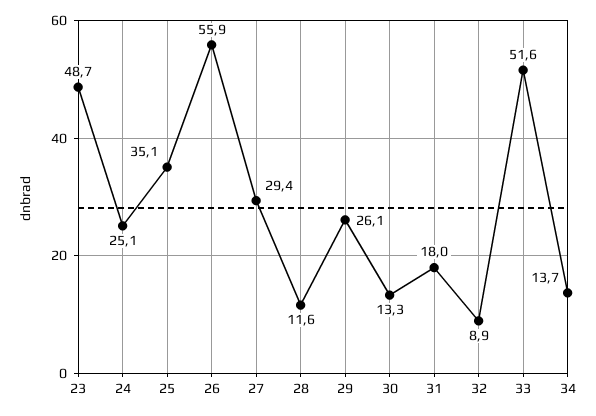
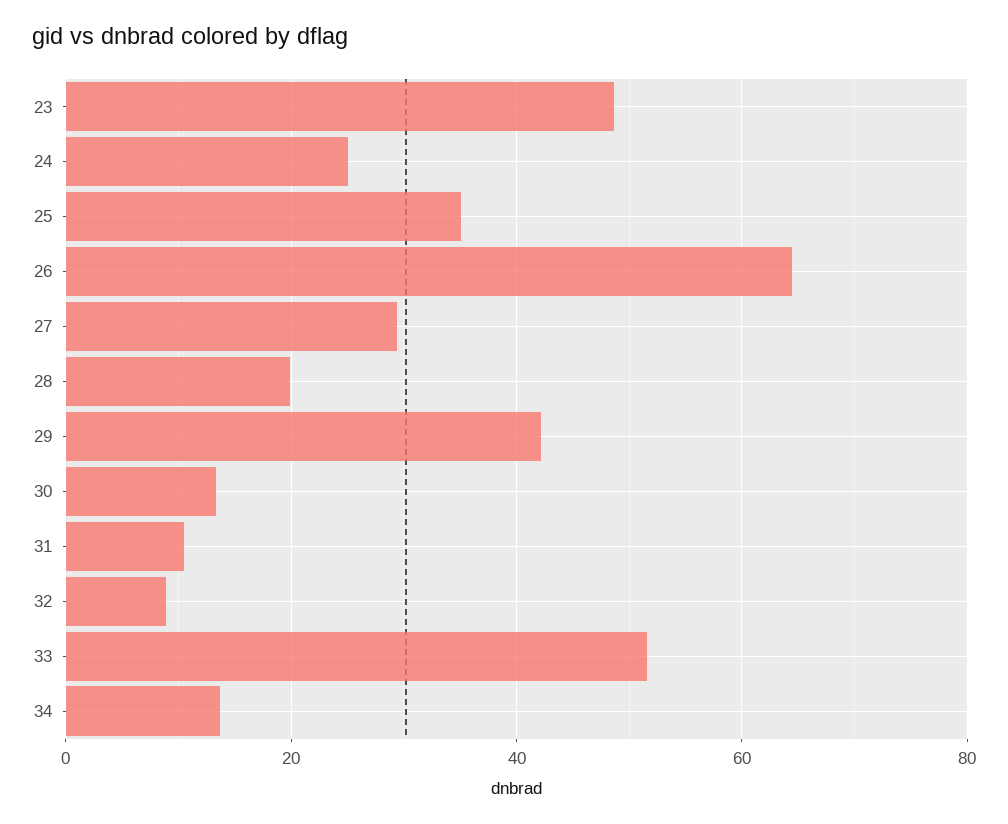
  {
    "23": 48.7,
    "24": 25.1,
    "25": 35.1,
-   "26": 55.9,
+   "26": 64,
    "27": 29.4,
-   "28": 11.6,
+   "28": 20,
-   "29": 26.1,
+   "29": 42,
    "30": 13.3,
-   "31": 18,
+   "31": 10,
    "32": 8.9,
    "33": 51.6,
    "34": 13.7
  }

